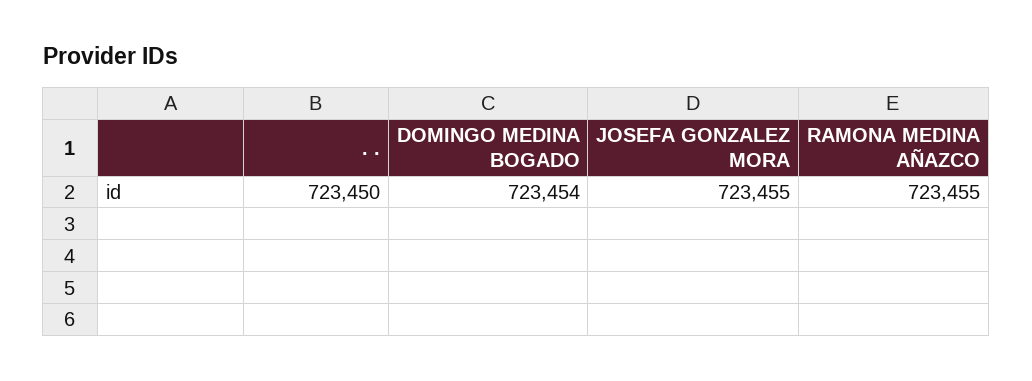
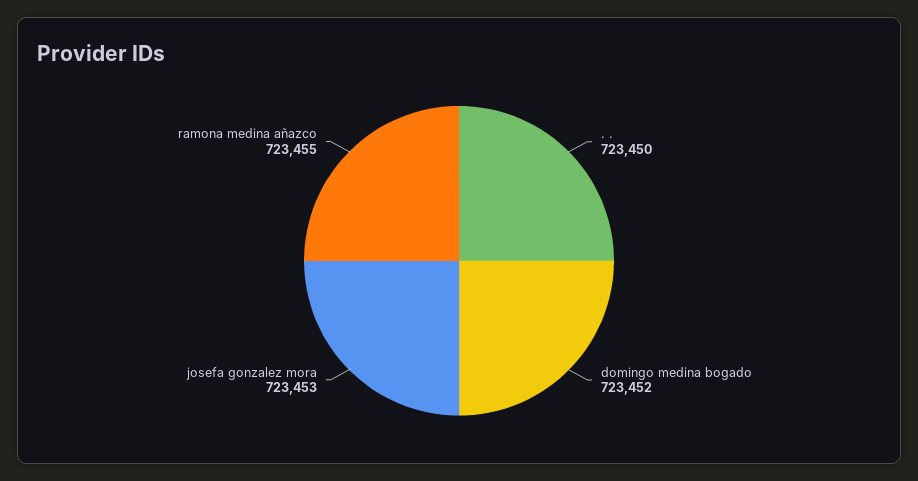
  {
    ". .": 723450,
-   "DOMINGO MEDINA BOGADO": 723454,
+   "DOMINGO MEDINA BOGADO": 723452,
-   "JOSEFA GONZALEZ MORA": 723455,
+   "JOSEFA GONZALEZ MORA": 723453,
    "RAMONA MEDINA AÑAZCO": 723455
  }

